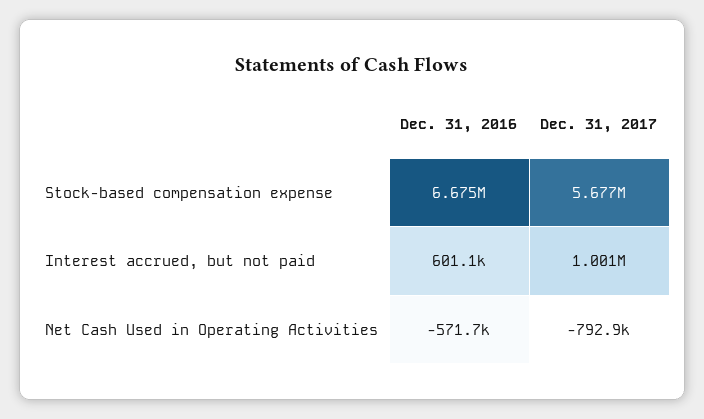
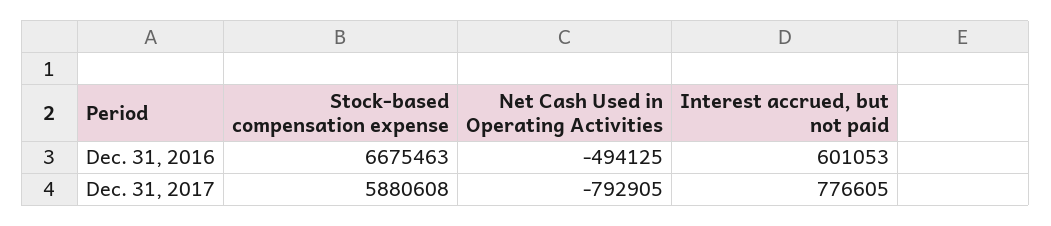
  {
    "Dec. 31, 2016": {
      "Stock-based compensation expense": 6675463,
      "Interest accrued, but not paid": 601053,
-     "Net Cash Used in Operating Activities": -571700
+     "Net Cash Used in Operating Activities": -494125
    },
    "Dec. 31, 2017": {
-     "Stock-based compensation expense": 5677000,
+     "Stock-based compensation expense": 5880608,
-     "Interest accrued, but not paid": 1001000,
+     "Interest accrued, but not paid": 776605,
      "Net Cash Used in Operating Activities": -792905
    }
  }

